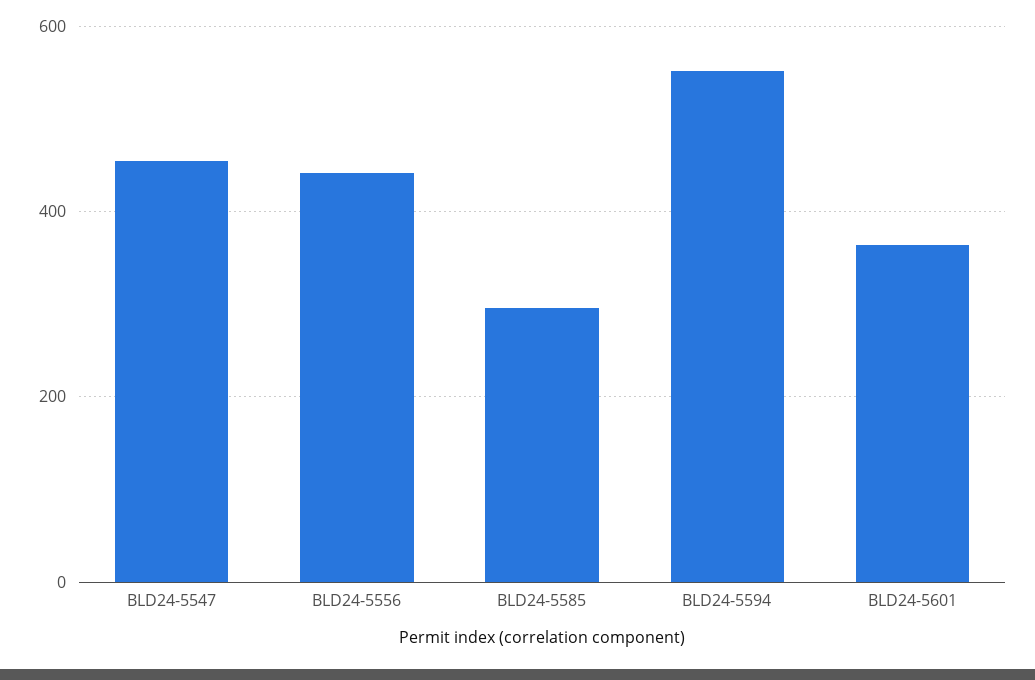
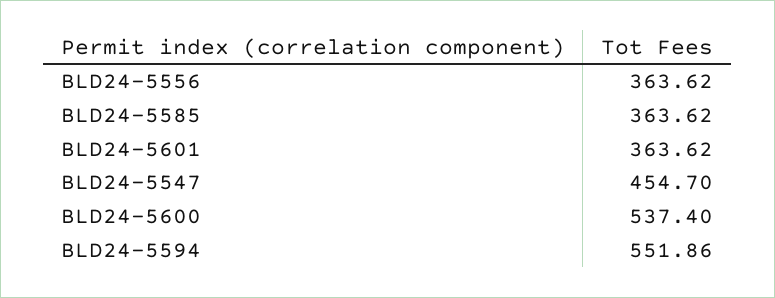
  {
    "BLD24-5547": 454.7,
-   "BLD24-5556": 440,
+   "BLD24-5556": 363.62,
-   "BLD24-5585": 300,
+   "BLD24-5585": 363.62,
    "BLD24-5594": 551.86,
-   "BLD24-5601": 363.62
+   "BLD24-5601": 363.62,
+   "BLD24-5600": 537.4
  }

